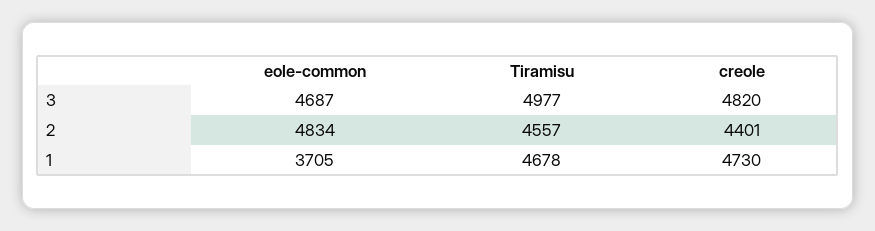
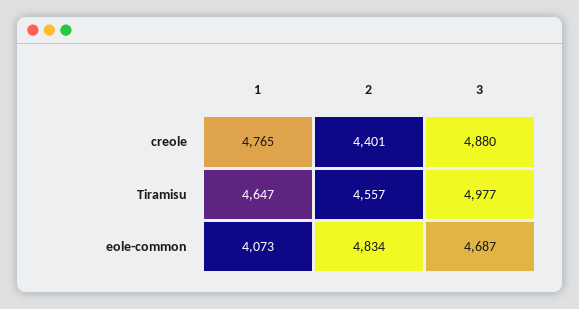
  {
    "eole-common": {
      "3": 4687,
      "2": 4834,
-     "1": 3705
+     "1": 4073
    },
    "Tiramisu": {
      "3": 4977,
      "2": 4557,
-     "1": 4678
+     "1": 4647
    },
    "creole": {
-     "3": 4820,
+     "3": 4880,
      "2": 4401,
-     "1": 4730
+     "1": 4765
    }
  }

